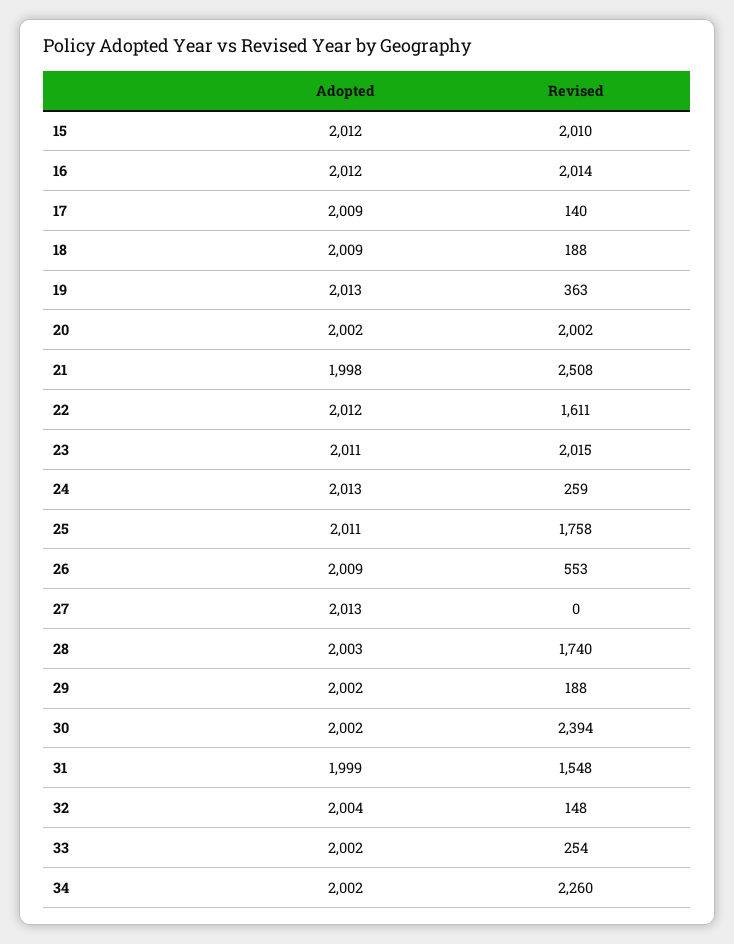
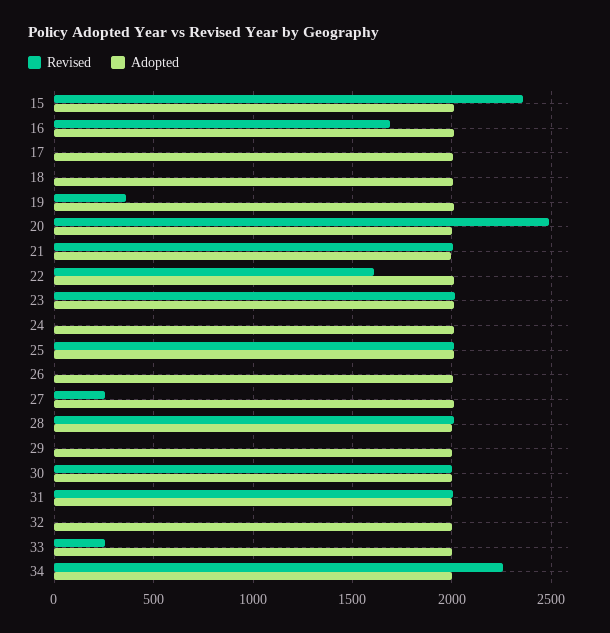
  {
    "Adopted": {
      "15": 2012,
      "16": 2012,
      "17": 2009,
      "18": 2009,
      "19": 2013,
      "20": 2002,
      "21": 1998,
      "22": 2012,
      "23": 2011,
      "24": 2013,
      "25": 2011,
      "26": 2009,
      "27": 2013,
      "28": 2003,
      "29": 2002,
      "30": 2002,
      "31": 1999,
      "32": 2004,
      "33": 2002,
      "34": 2002
    },
    "Revised": {
-     "15": 2010,
+     "15": 2350,
-     "16": 2014,
+     "16": 1700,
-     "17": 140,
+     "17": 0,
-     "18": 188,
+     "18": 0,
      "19": 363,
-     "20": 2002,
+     "20": 2500,
-     "21": 2508,
+     "21": 2000,
      "22": 1611,
      "23": 2015,
-     "24": 259,
+     "24": 0,
-     "25": 1758,
+     "25": 2000,
-     "26": 553,
+     "26": 0,
-     "27": 0,
+     "27": 250,
-     "28": 1740,
+     "28": 2000,
-     "29": 188,
+     "29": 0,
-     "30": 2394,
+     "30": 2000,
-     "31": 1548,
+     "31": 2000,
-     "32": 148,
+     "32": 0,
      "33": 254,
      "34": 2260
    }
  }

